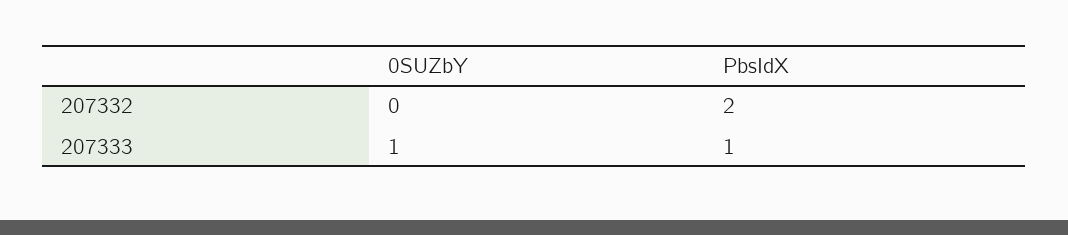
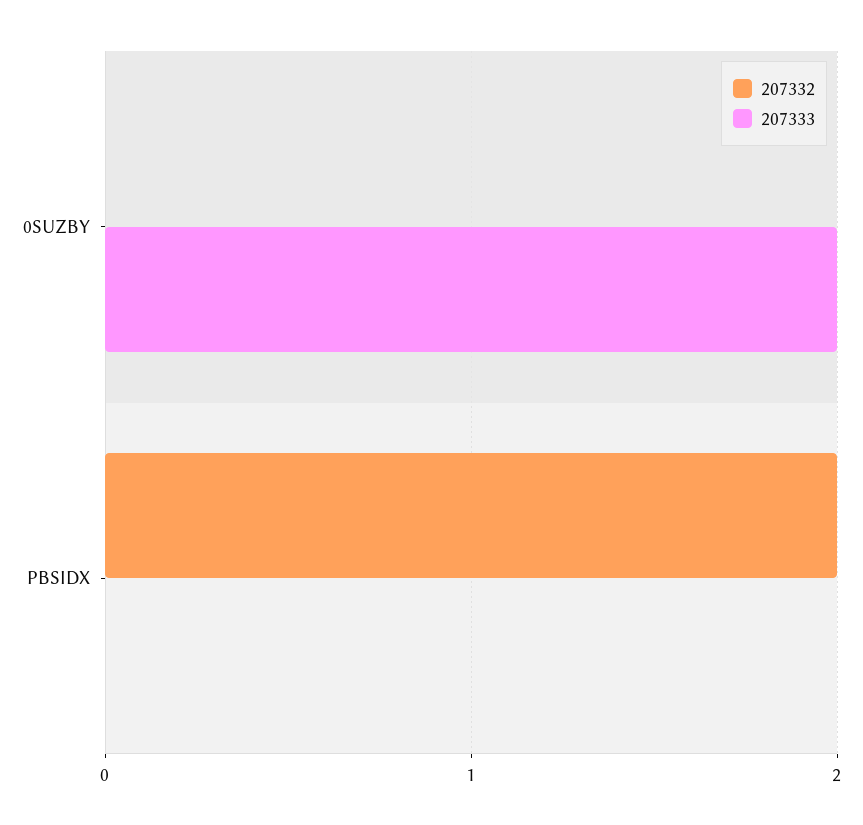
  {
    "207332": {
      "0SUZbY": 0,
      "PbsIdX": 2
    },
    "207333": {
-     "0SUZbY": 1,
+     "0SUZbY": 2,
-     "PbsIdX": 1
+     "PbsIdX": 0
    }
  }

